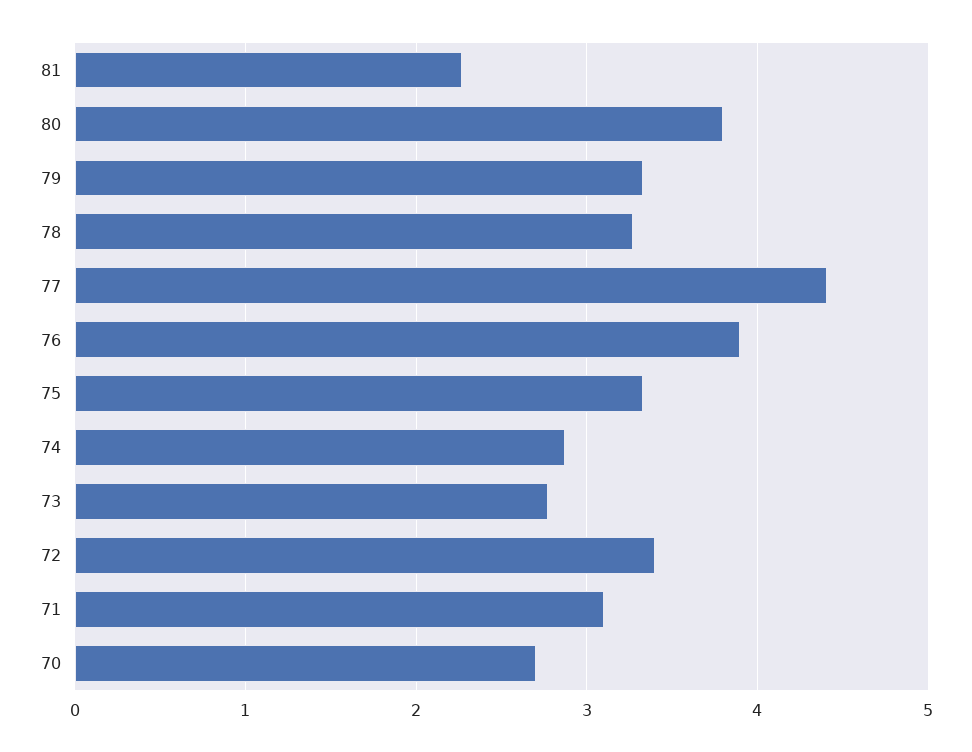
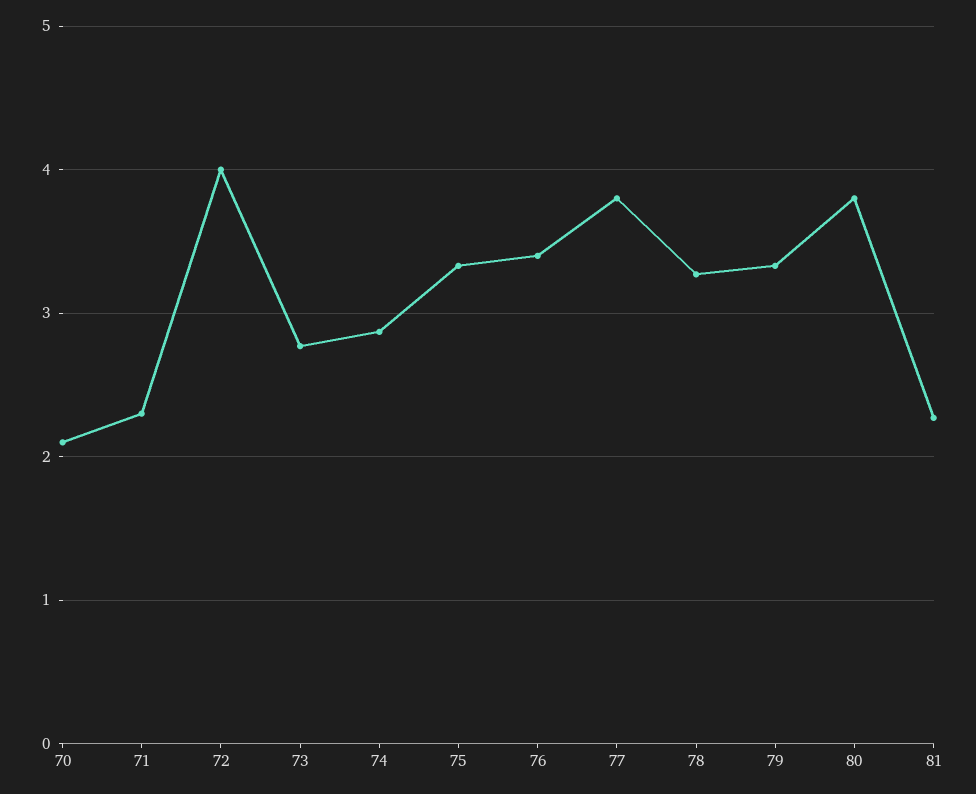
  {
    "81": 2.3,
    "80": 3.8,
    "79": 3.3,
    "78": 3.3,
-   "77": 4.4,
+   "77": 3.8,
-   "76": 3.9,
+   "76": 3.4,
    "75": 3.3,
    "74": 2.9,
    "73": 2.8,
-   "72": 3.4,
+   "72": 4,
-   "71": 3.1,
+   "71": 2.3,
-   "70": 2.7
+   "70": 2.1
  }

